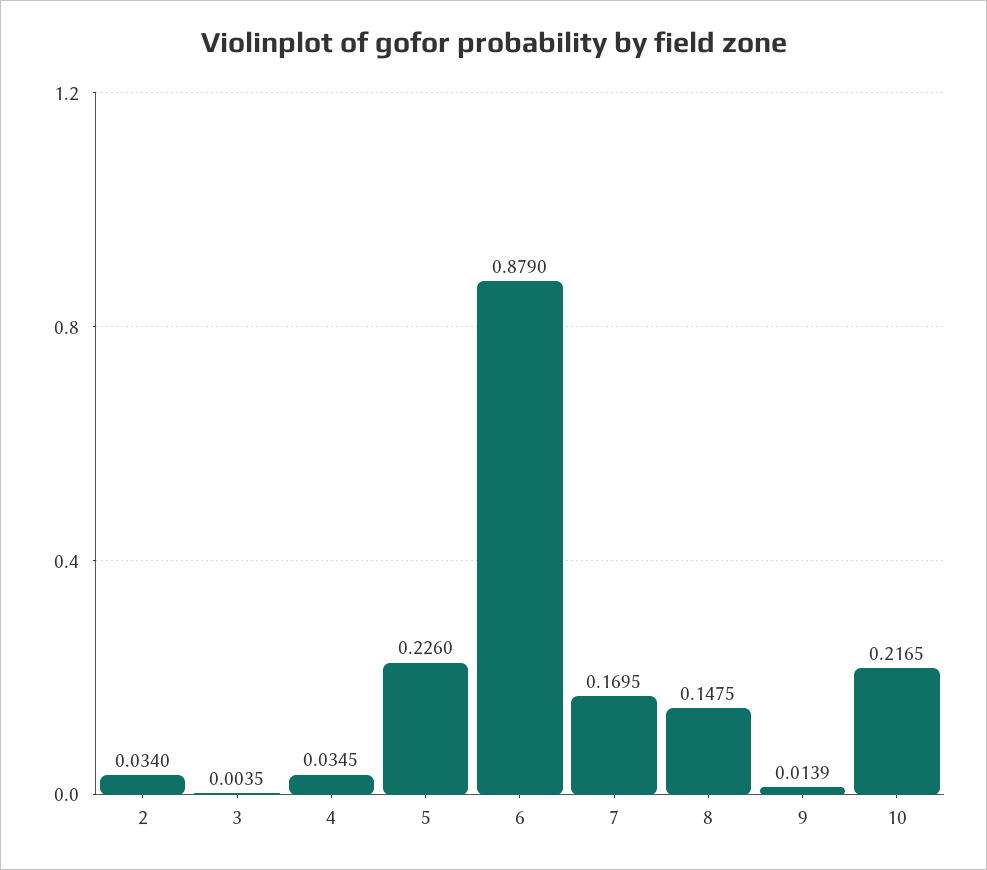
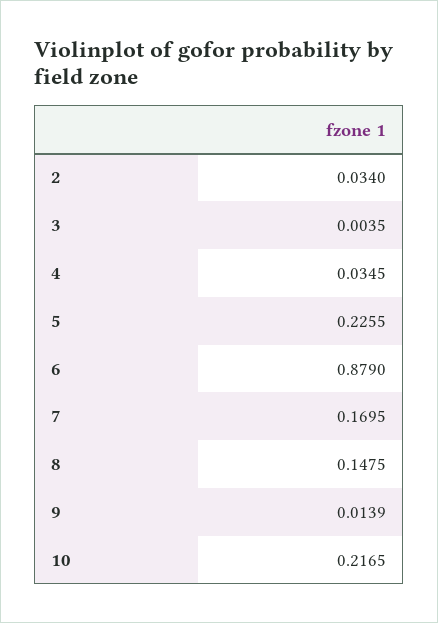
  {
    "2": 0.034,
    "3": 0.0035,
    "4": 0.0345,
-   "5": 0.226,
+   "5": 0.2255,
    "6": 0.879,
    "7": 0.1695,
    "8": 0.1475,
    "9": 0.0139,
    "10": 0.2165
  }

